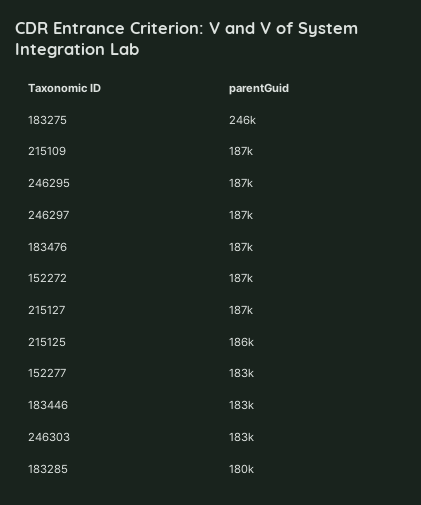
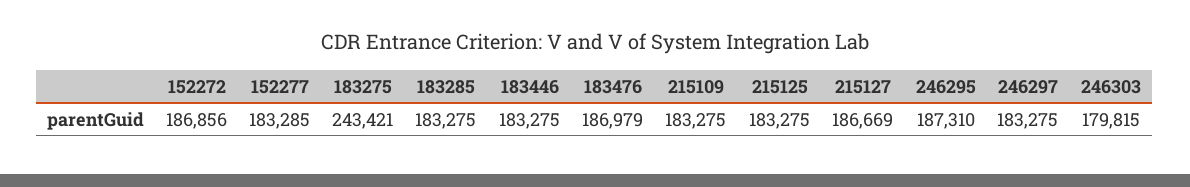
  {
-   "183275": 246000,
+   "183275": 243421,
-   "215109": 187000,
+   "215109": 183275,
    "246295": 187310,
-   "246297": 187000,
+   "246297": 183275,
    "183476": 186979,
    "152272": 186856,
    "215127": 186669,
-   "215125": 186000,
+   "215125": 183275,
    "152277": 183285,
    "183446": 183275,
-   "246303": 183000,
+   "246303": 179815,
-   "183285": 180000
+   "183285": 183275
  }

